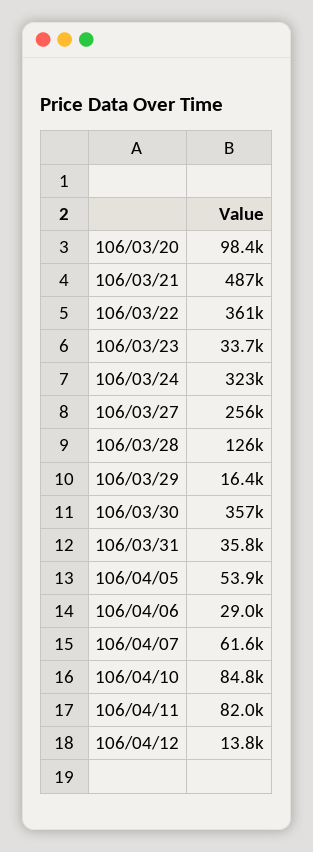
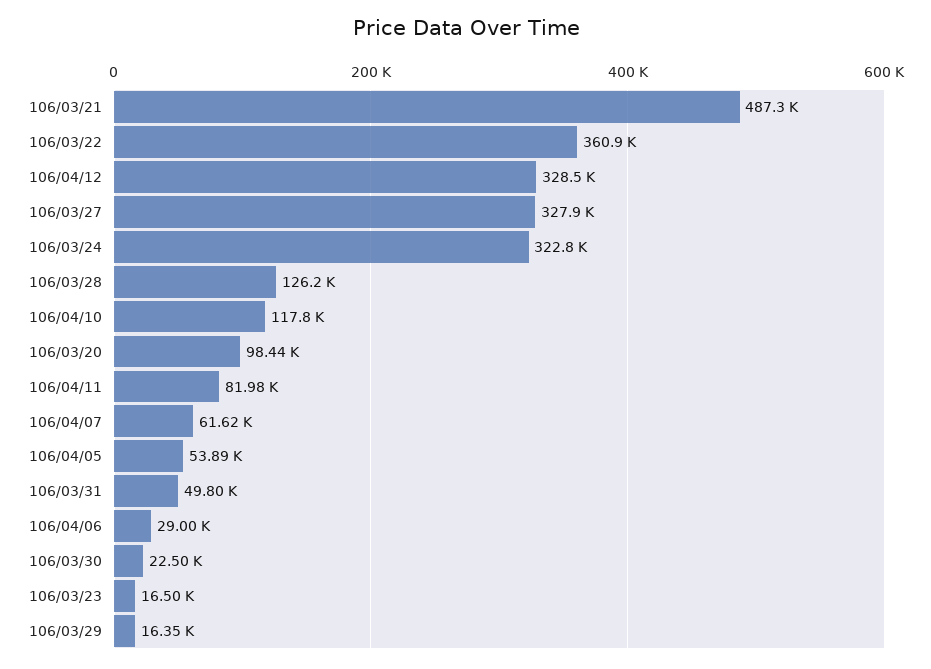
  {
    "106/03/20": 98440,
    "106/03/21": 487300,
    "106/03/22": 360900,
-   "106/03/23": 33700,
+   "106/03/23": 16500,
    "106/03/24": 322800,
-   "106/03/27": 256000,
+   "106/03/27": 327900,
    "106/03/28": 126200,
    "106/03/29": 16350,
-   "106/03/30": 357000,
+   "106/03/30": 22500,
-   "106/03/31": 35800,
+   "106/03/31": 49800,
    "106/04/05": 53890,
    "106/04/06": 29000,
    "106/04/07": 61620,
-   "106/04/10": 84800,
+   "106/04/10": 117800,
    "106/04/11": 81980,
-   "106/04/12": 13800
+   "106/04/12": 328500
  }

